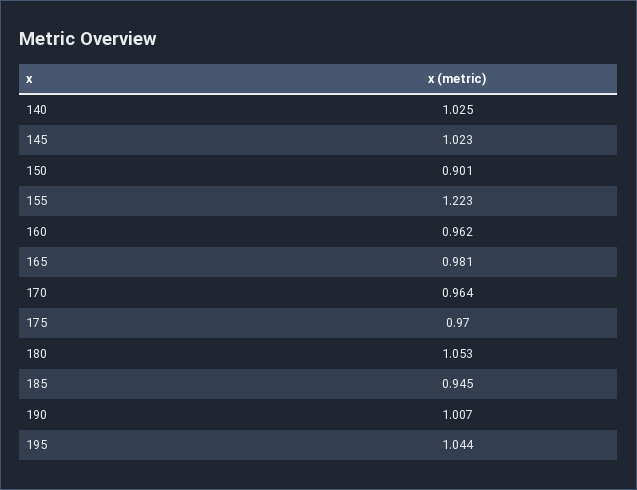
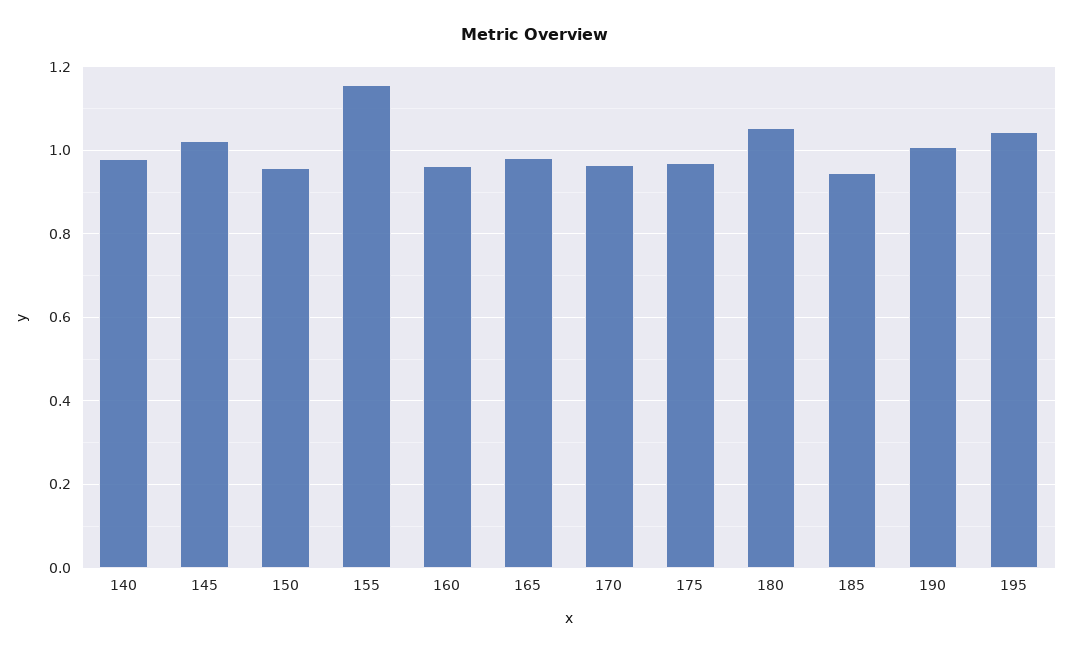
  {
-   "140": 1.025,
+   "140": 0.98,
    "145": 1.023,
-   "150": 0.901,
+   "150": 0.96,
-   "155": 1.223,
+   "155": 1.16,
    "160": 0.962,
    "165": 0.981,
    "170": 0.964,
    "175": 0.97,
    "180": 1.053,
    "185": 0.945,
    "190": 1.007,
    "195": 1.044
  }

